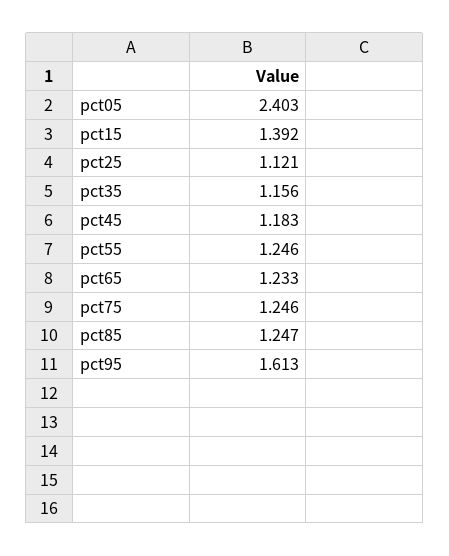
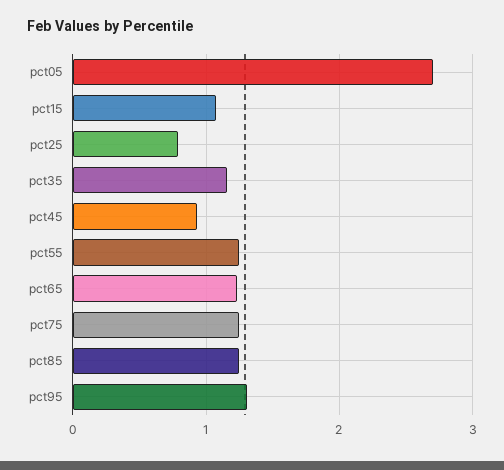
  {
-   "pct05": 2.403,
+   "pct05": 2.7,
-   "pct15": 1.392,
+   "pct15": 1.1,
-   "pct25": 1.121,
+   "pct25": 0.8,
    "pct35": 1.156,
-   "pct45": 1.183,
+   "pct45": 0.9,
    "pct55": 1.246,
    "pct65": 1.233,
    "pct75": 1.246,
    "pct85": 1.247,
-   "pct95": 1.613
+   "pct95": 1.3
  }

